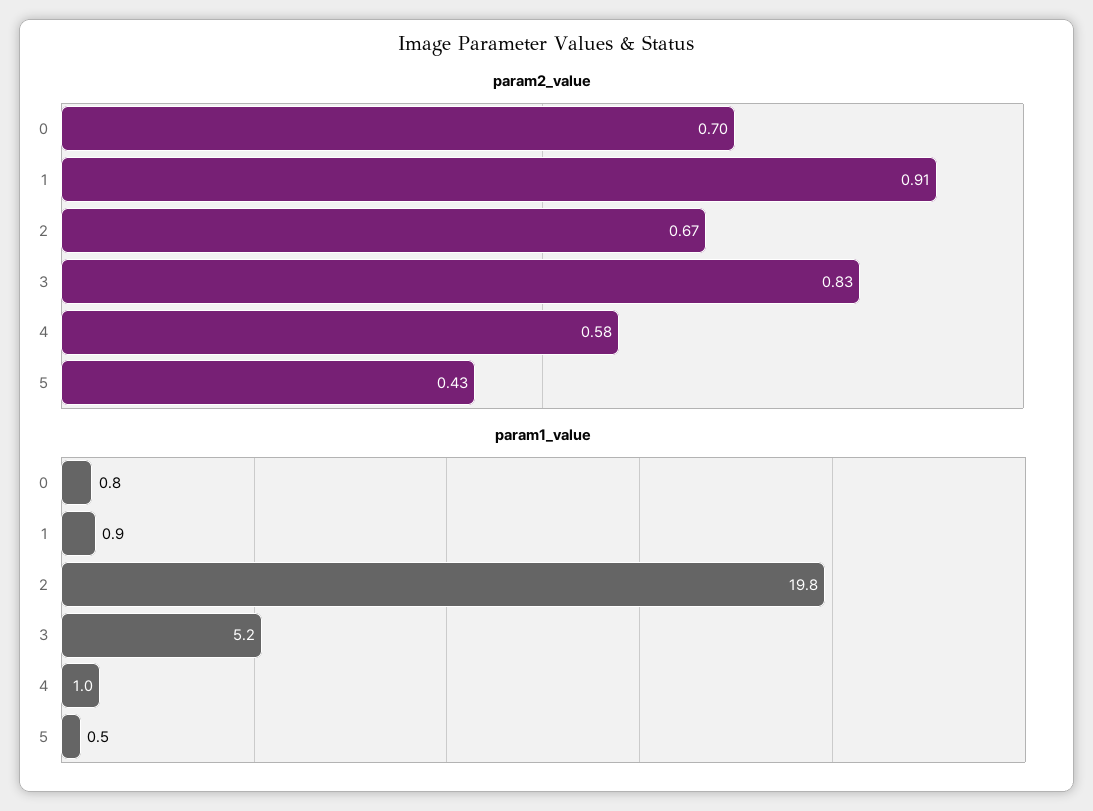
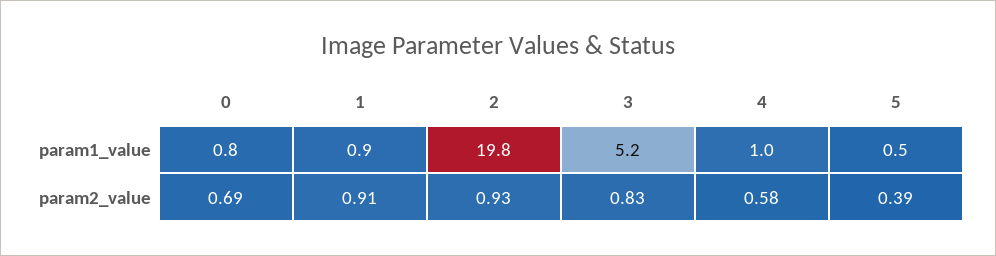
  {
    "param2_value": {
-     "0": 0.7,
+     "0": 0.69,
      "1": 0.91,
-     "2": 0.67,
+     "2": 0.93,
      "3": 0.83,
      "4": 0.58,
-     "5": 0.43
+     "5": 0.39
    },
    "param1_value": {
      "0": 0.8,
      "1": 0.9,
      "2": 19.8,
      "3": 5.2,
      "4": 1,
      "5": 0.5
    }
  }

